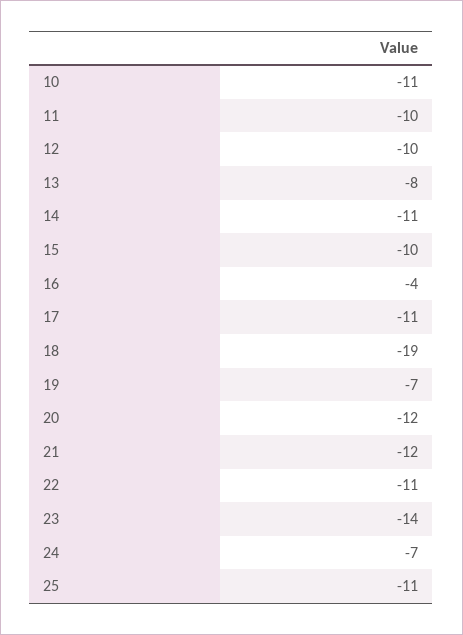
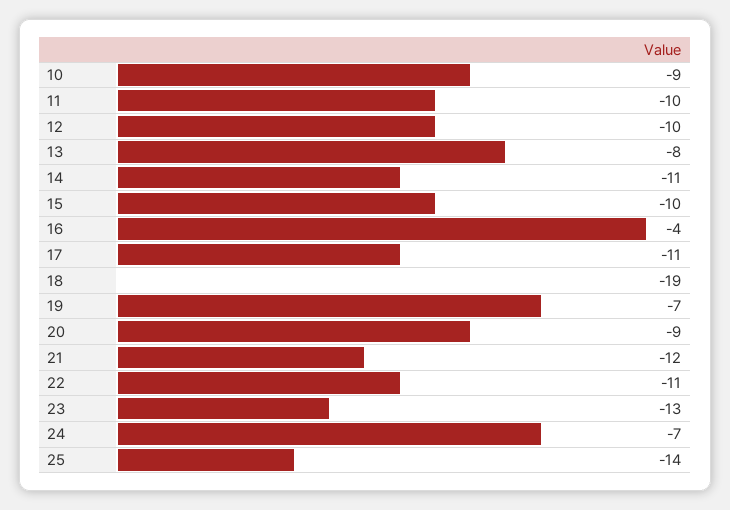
  {
-   "10": -11,
+   "10": -9,
    "11": -10,
    "12": -10,
    "13": -8,
    "14": -11,
    "15": -10,
    "16": -4,
    "17": -11,
    "18": -19,
    "19": -7,
-   "20": -12,
+   "20": -9,
    "21": -12,
    "22": -11,
-   "23": -14,
+   "23": -13,
    "24": -7,
-   "25": -11
+   "25": -14
  }

